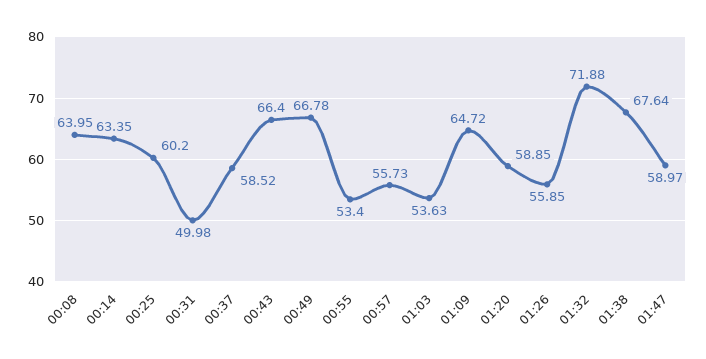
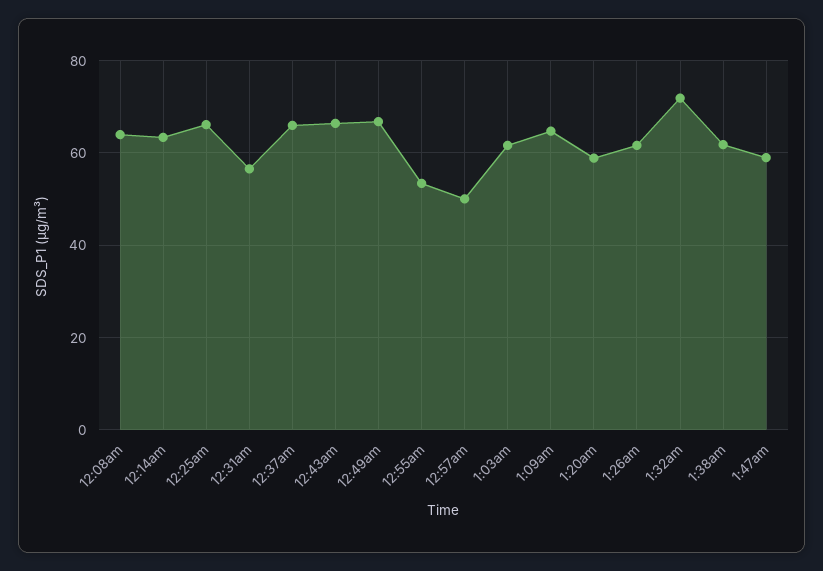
  {
    "00:08": 63.95,
    "00:14": 63.35,
-   "00:25": 60.2,
+   "00:25": 66,
-   "00:31": 49.98,
+   "00:31": 56,
-   "00:37": 58.52,
+   "00:37": 66,
    "00:43": 66.4,
    "00:49": 66.78,
    "00:55": 53.4,
-   "00:57": 55.73,
+   "00:57": 50,
-   "01:03": 53.63,
+   "01:03": 62,
    "01:09": 64.72,
    "01:20": 58.85,
-   "01:26": 55.85,
+   "01:26": 62,
    "01:32": 71.88,
-   "01:38": 67.64,
+   "01:38": 62,
    "01:47": 58.97
  }

